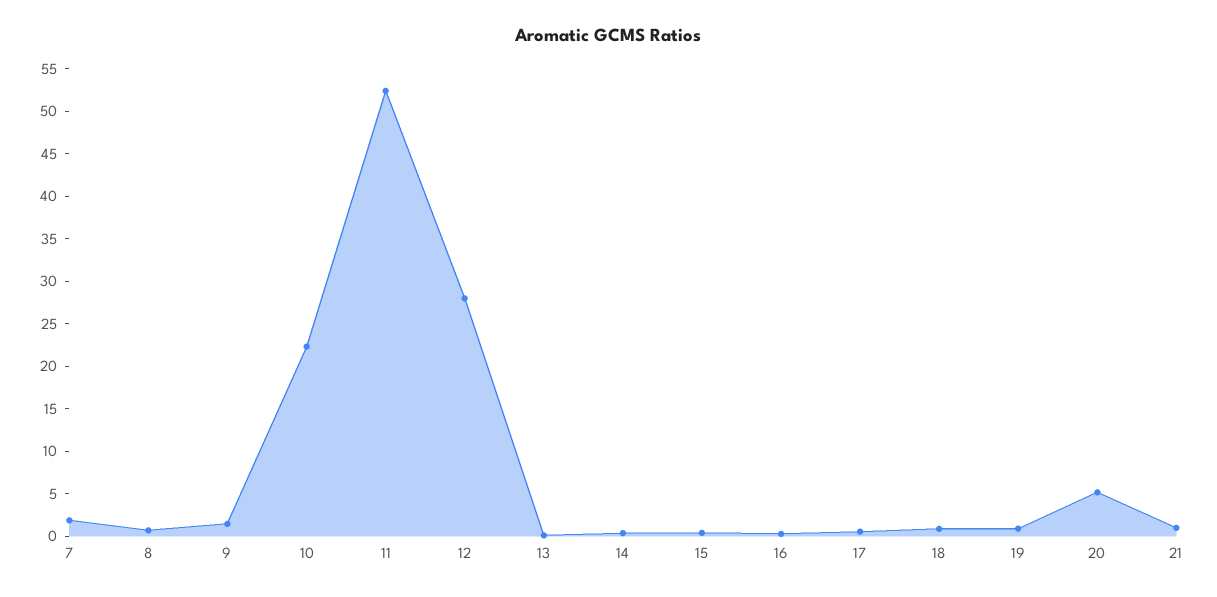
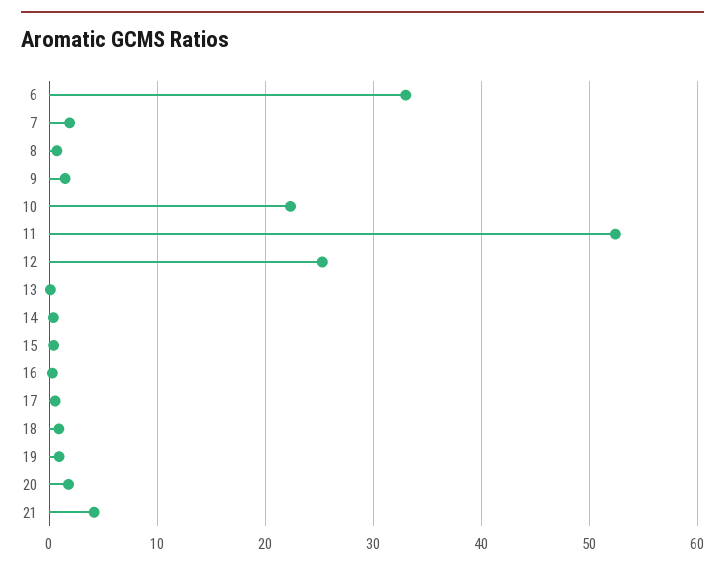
  {
    "7": 2,
    "8": 1,
    "9": 1,
    "10": 22,
    "11": 52,
-   "12": 28,
+   "12": 25,
    "13": 0,
    "14": 0,
    "15": 0,
    "16": 0,
    "17": 1,
    "18": 1,
    "19": 1,
-   "20": 5,
+   "20": 2,
-   "21": 1
+   "21": 4,
+   "6": 33
  }

